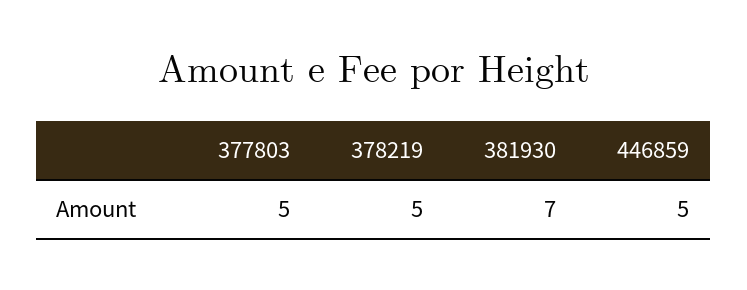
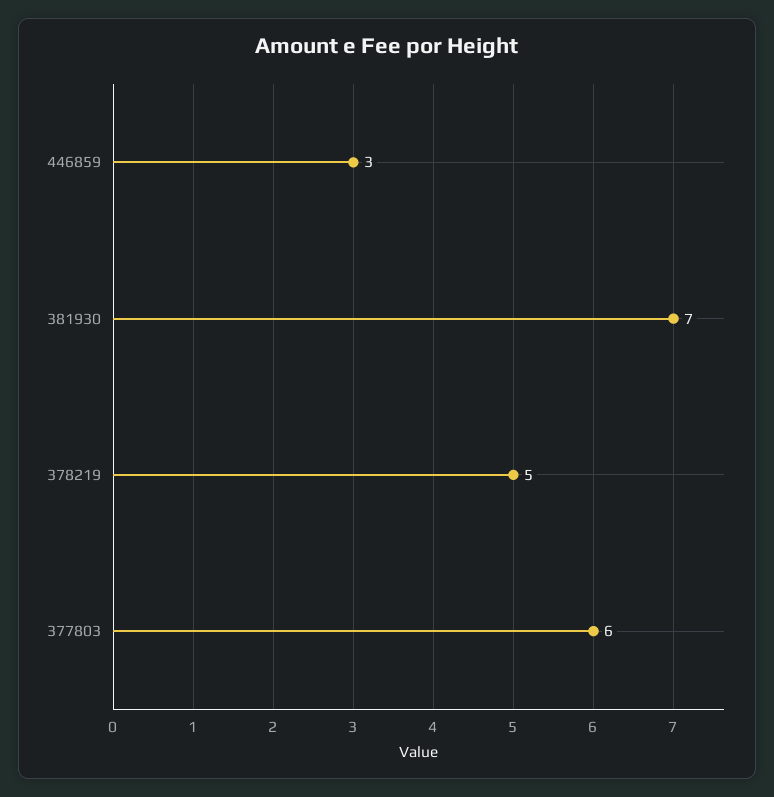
  {
-   "377803": 5,
+   "377803": 6,
    "378219": 5,
    "381930": 7,
-   "446859": 5
+   "446859": 3
  }

